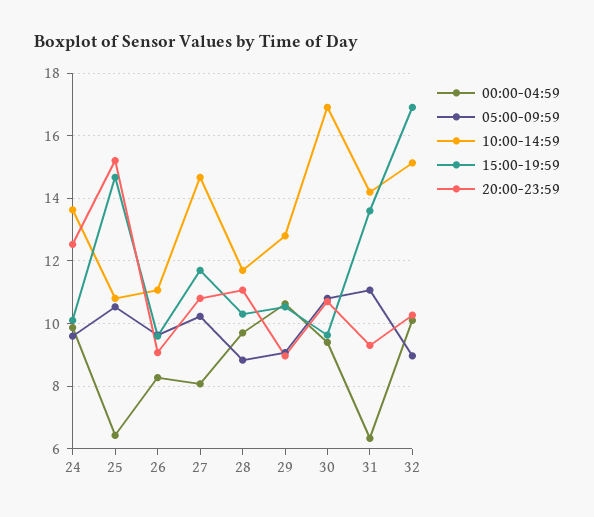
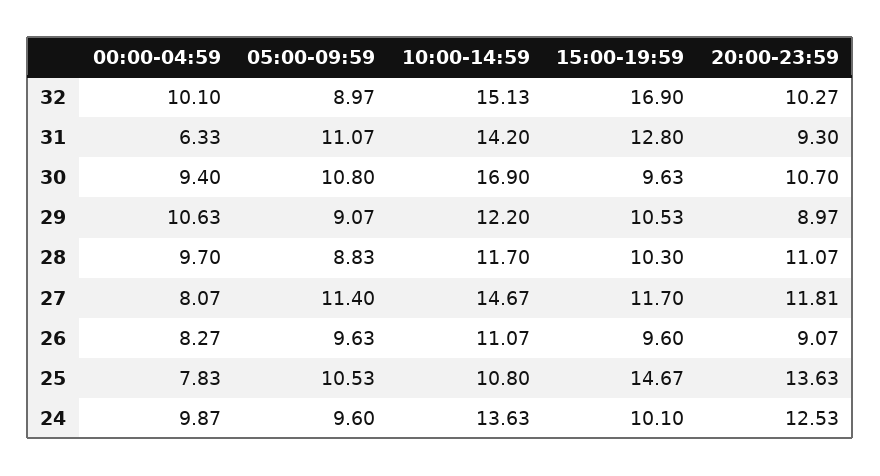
  {
    "00:00-04:59": {
      "24": 9.87,
-     "25": 6.4,
+     "25": 7.83,
      "26": 8.27,
      "27": 8.07,
      "28": 9.7,
      "29": 10.63,
      "30": 9.4,
      "31": 6.33,
      "32": 10.1
    },
    "05:00-09:59": {
      "24": 9.6,
      "25": 10.53,
      "26": 9.63,
-     "27": 10.2,
+     "27": 11.4,
      "28": 8.83,
      "29": 9.07,
      "30": 10.8,
      "31": 11.07,
      "32": 8.97
    },
    "10:00-14:59": {
      "24": 13.63,
      "25": 10.8,
      "26": 11.07,
      "27": 14.67,
      "28": 11.7,
-     "29": 12.8,
+     "29": 12.2,
      "30": 16.9,
      "31": 14.2,
      "32": 15.13
    },
    "15:00-19:59": {
      "24": 10.1,
      "25": 14.67,
      "26": 9.6,
      "27": 11.7,
      "28": 10.3,
      "29": 10.53,
      "30": 9.63,
-     "31": 13.6,
+     "31": 12.8,
      "32": 16.9
    },
    "20:00-23:59": {
      "24": 12.53,
-     "25": 15.2,
+     "25": 13.63,
      "26": 9.07,
-     "27": 10.8,
+     "27": 11.81,
      "28": 11.07,
      "29": 8.97,
      "30": 10.7,
      "31": 9.3,
      "32": 10.27
    }
  }

